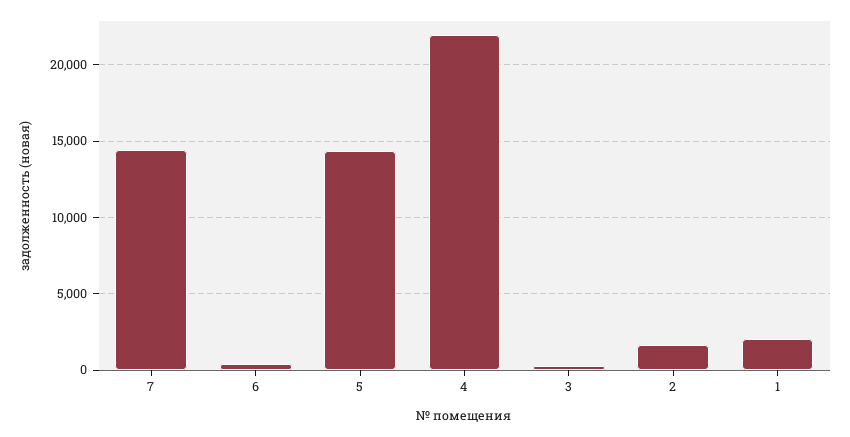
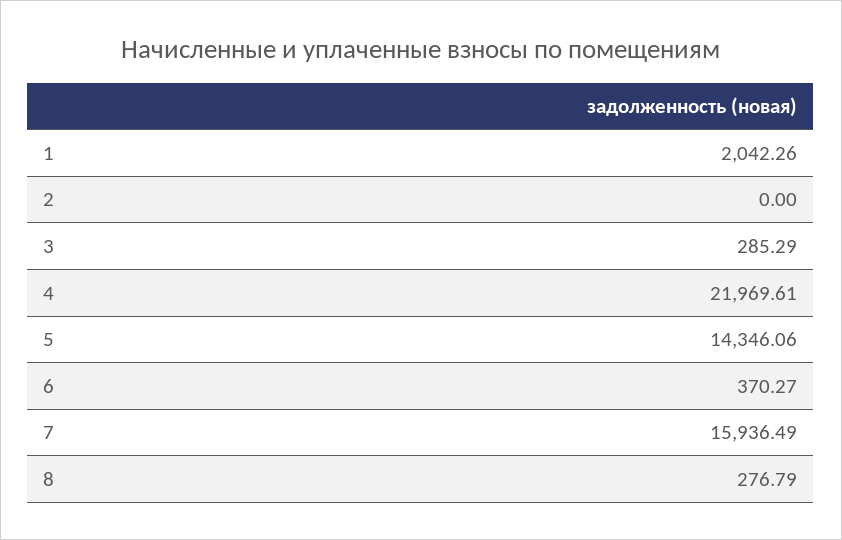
  {
-   "7": 14500,
+   "7": 15936.49,
    "6": 370.27,
    "5": 14346.06,
    "4": 21969.61,
    "3": 285.29,
-   "2": 1500,
+   "2": 0,
-   "1": 2042.26
+   "1": 2042.26,
+   "8": 276.79
  }

